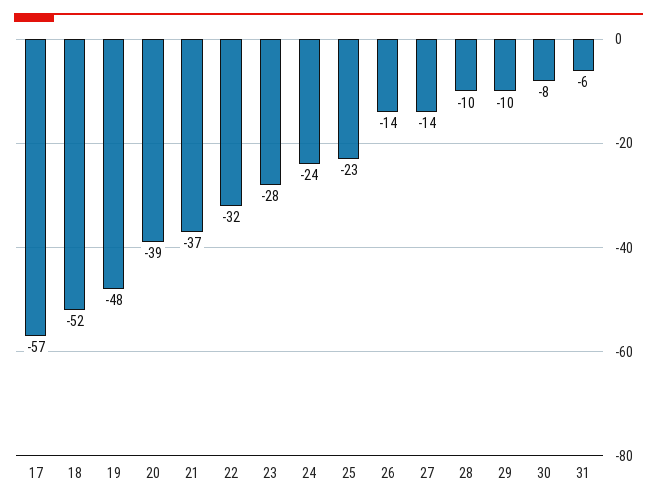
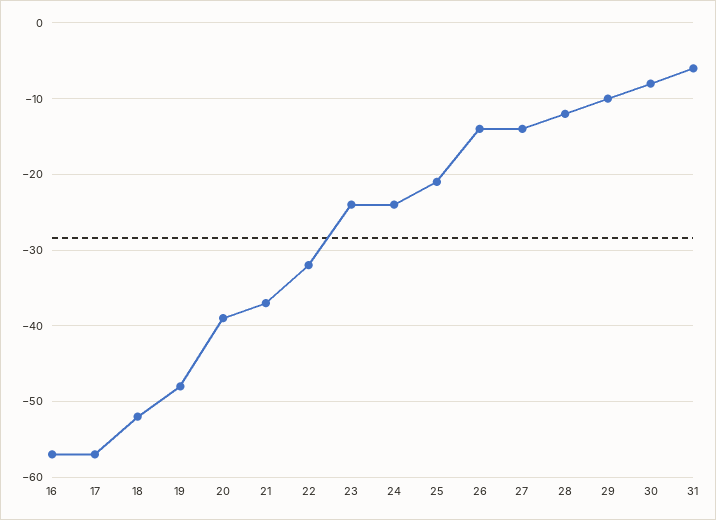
  {
    "17": -57,
    "18": -52,
    "19": -48,
    "20": -39,
    "21": -37,
    "22": -32,
-   "23": -28,
+   "23": -24,
    "24": -24,
-   "25": -23,
+   "25": -21,
    "26": -14,
    "27": -14,
-   "28": -10,
+   "28": -12,
    "29": -10,
    "30": -8,
-   "31": -6
+   "31": -6,
+   "16": -57
  }

